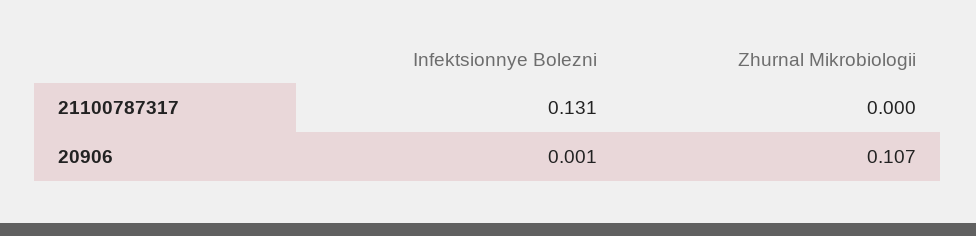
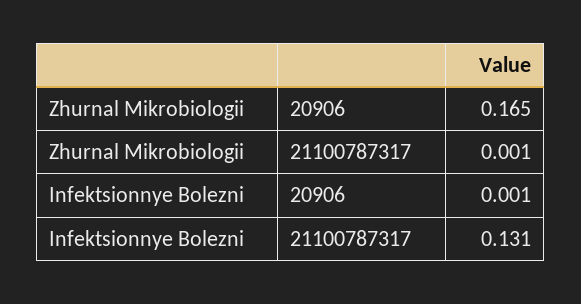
  {
    "Infektsionnye Bolezni": {
      "21100787317": 0.131,
      "20906": 0.001
    },
    "Zhurnal Mikrobiologii": {
-     "21100787317": 0,
+     "21100787317": 0.001,
-     "20906": 0.107
+     "20906": 0.165
    }
  }

